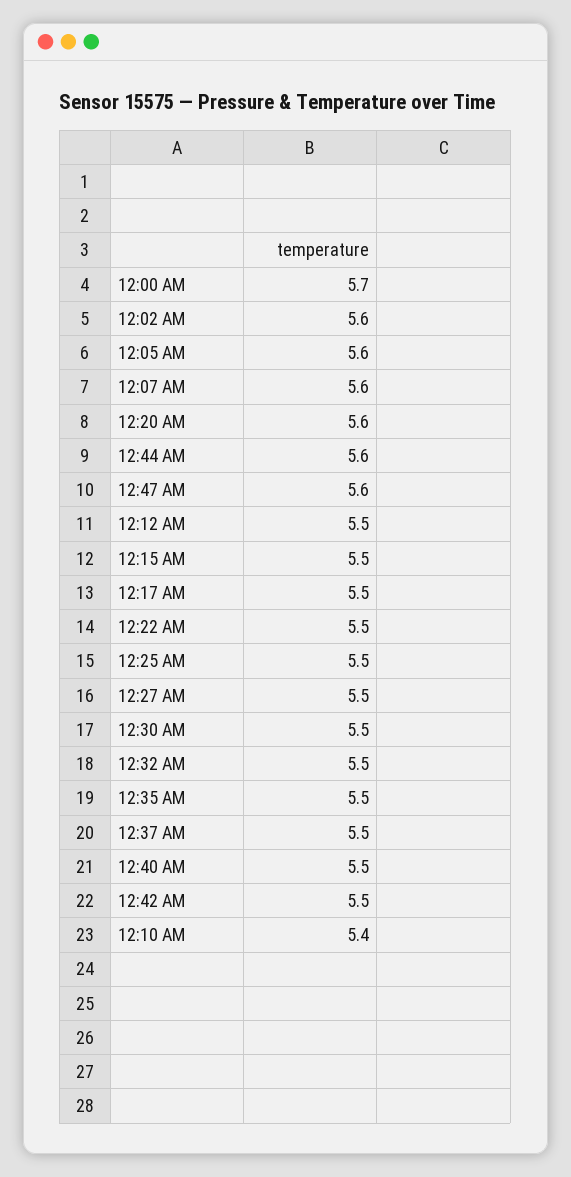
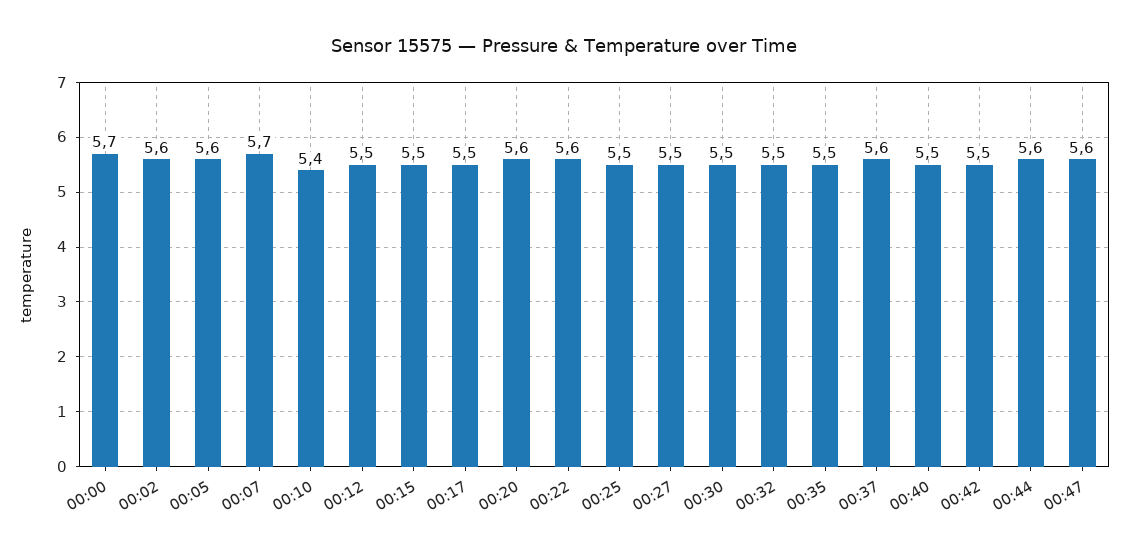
  {
    "12:00 AM": 5.7,
    "12:02 AM": 5.6,
    "12:05 AM": 5.6,
-   "12:07 AM": 5.6,
+   "12:07 AM": 5.7,
    "12:20 AM": 5.6,
    "12:44 AM": 5.6,
    "12:47 AM": 5.6,
    "12:12 AM": 5.5,
    "12:15 AM": 5.5,
    "12:17 AM": 5.5,
-   "12:22 AM": 5.5,
+   "12:22 AM": 5.6,
    "12:25 AM": 5.5,
    "12:27 AM": 5.5,
    "12:30 AM": 5.5,
    "12:32 AM": 5.5,
    "12:35 AM": 5.5,
-   "12:37 AM": 5.5,
+   "12:37 AM": 5.6,
    "12:40 AM": 5.5,
    "12:42 AM": 5.5,
    "12:10 AM": 5.4
  }

